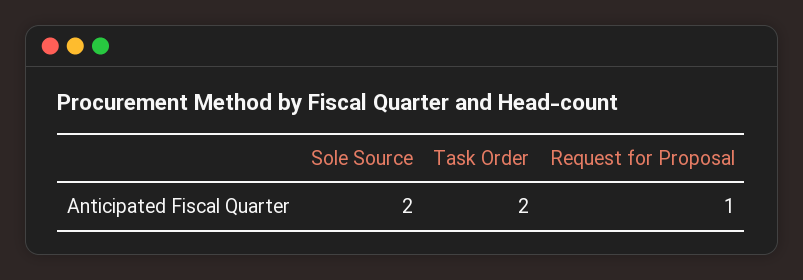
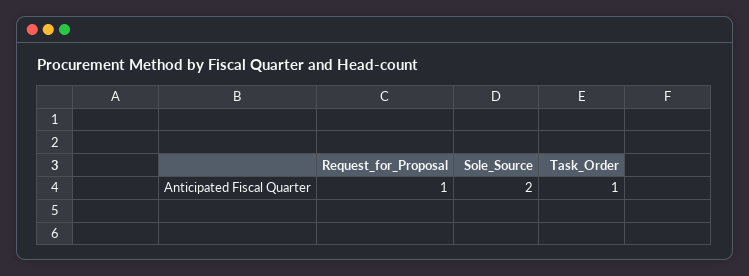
  {
    "Sole Source": 2,
-   "Task Order": 2,
+   "Task Order": 1,
    "Request for Proposal": 1
  }

